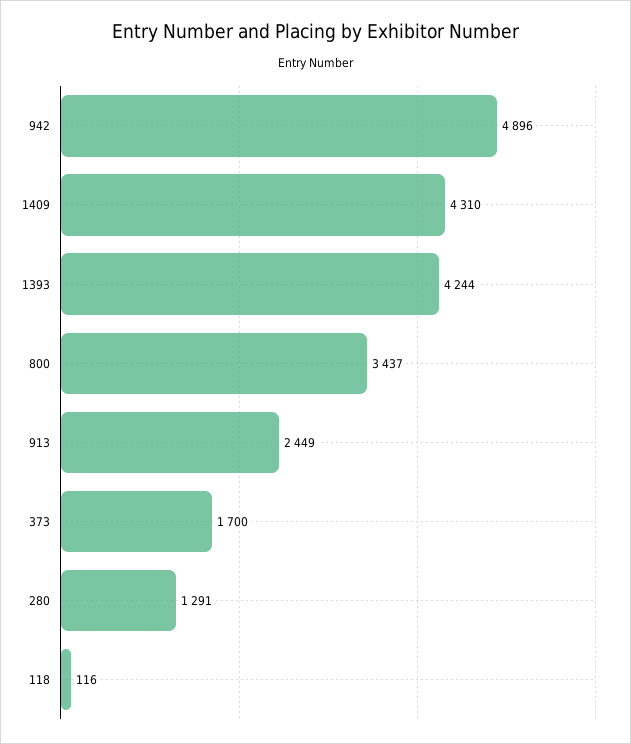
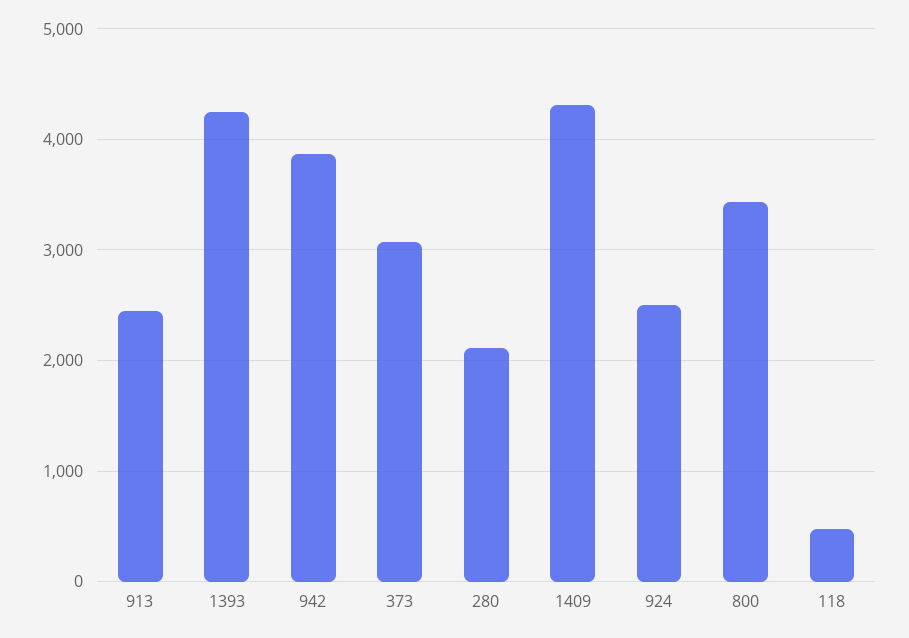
  {
-   "942": 4896,
+   "942": 3900,
    "1409": 4310,
    "1393": 4244,
    "800": 3437,
    "913": 2449,
-   "373": 1700,
+   "373": 3100,
-   "280": 1291,
+   "280": 2100,
-   "118": 116
+   "118": 500,
+   "924": 2500
  }

